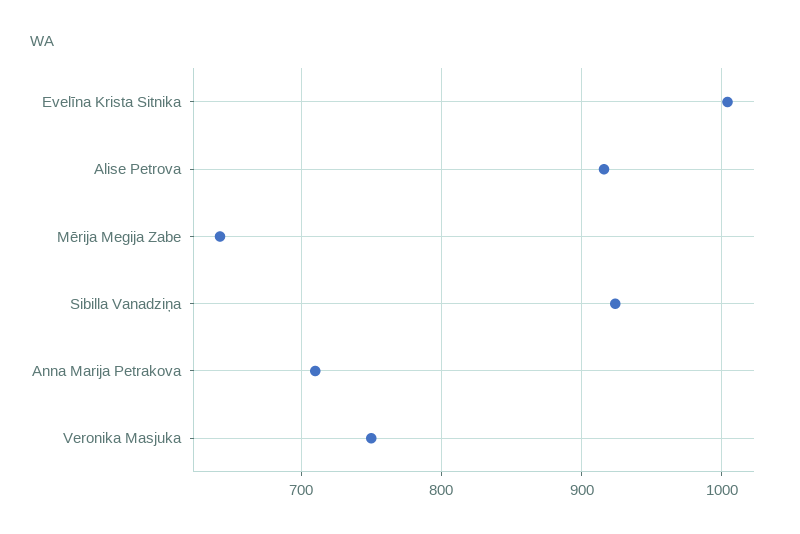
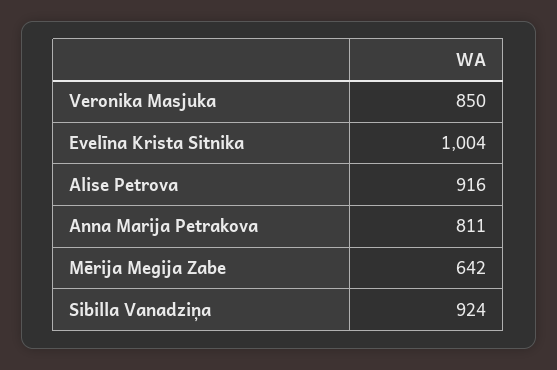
  {
    "Evelīna Krista Sitnika": 1004,
    "Alise Petrova": 916,
    "Mērija Megija Zabe": 642,
    "Sibilla Vanadziņa": 924,
-   "Anna Marija Petrakova": 710,
+   "Anna Marija Petrakova": 811,
-   "Veronika Masjuka": 750
+   "Veronika Masjuka": 850
  }

